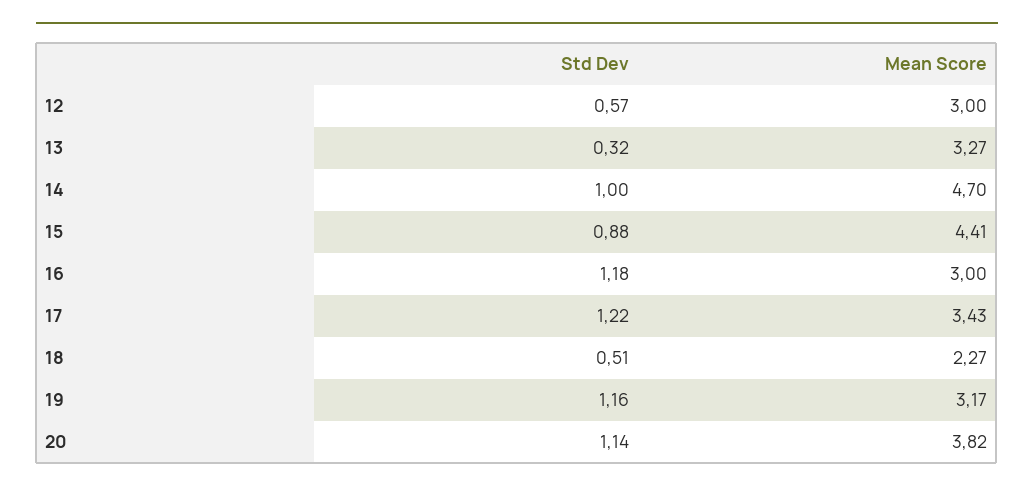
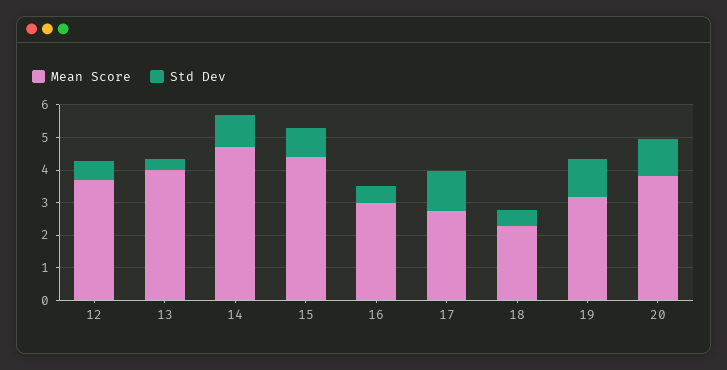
  {
    "Std Dev": {
      "12": 0.57,
      "13": 0.32,
      "14": 1,
      "15": 0.88,
-     "16": 1.18,
+     "16": 0.5,
      "17": 1.22,
      "18": 0.51,
      "19": 1.16,
      "20": 1.14
    },
    "Mean Score": {
-     "12": 3,
+     "12": 3.75,
-     "13": 3.27,
+     "13": 4,
      "14": 4.7,
      "15": 4.41,
      "16": 3,
-     "17": 3.43,
+     "17": 2.75,
      "18": 2.27,
      "19": 3.17,
      "20": 3.82
    }
  }

